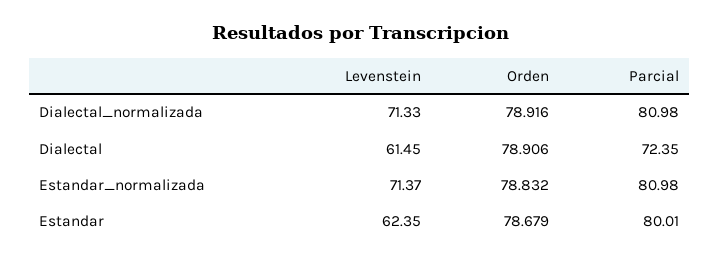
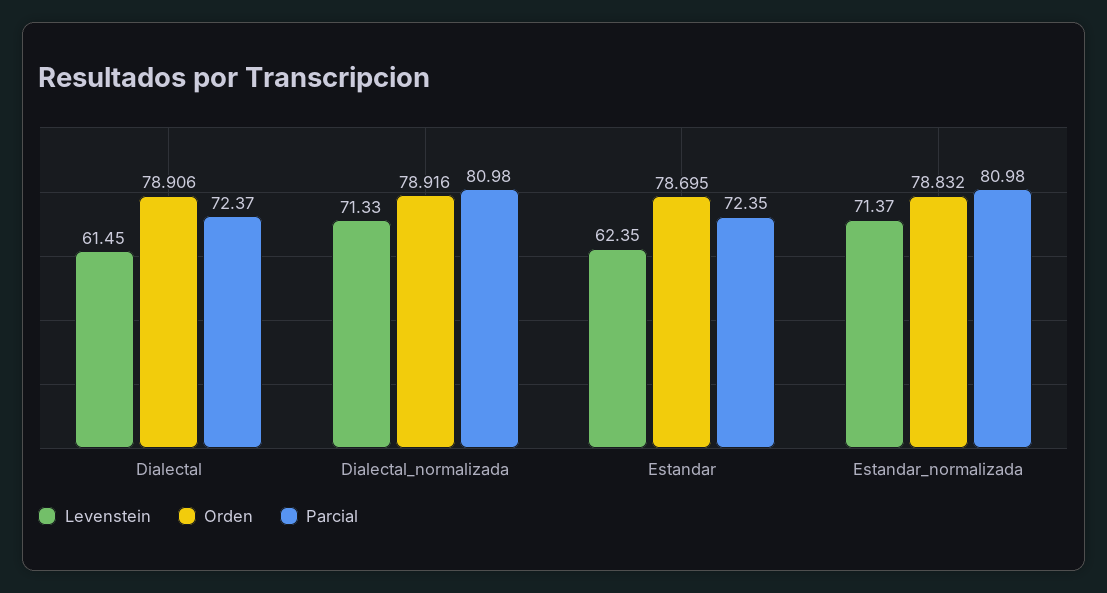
  {
    "Levenstein": {
      "Dialectal_normalizada": 71.33,
      "Dialectal": 61.45,
      "Estandar_normalizada": 71.37,
      "Estandar": 62.35
    },
    "Orden": {
      "Dialectal_normalizada": 78.916,
      "Dialectal": 78.906,
      "Estandar_normalizada": 78.832,
-     "Estandar": 78.679
+     "Estandar": 78.695
    },
    "Parcial": {
      "Dialectal_normalizada": 80.98,
-     "Dialectal": 72.35,
+     "Dialectal": 72.37,
      "Estandar_normalizada": 80.98,
-     "Estandar": 80.01
+     "Estandar": 72.35
    }
  }

